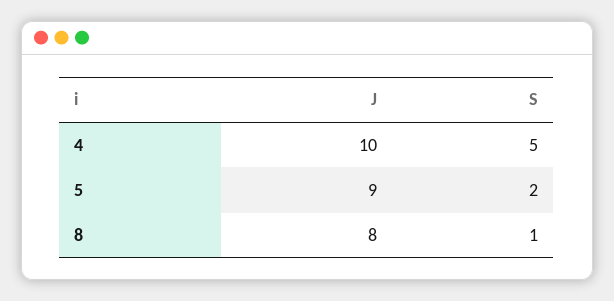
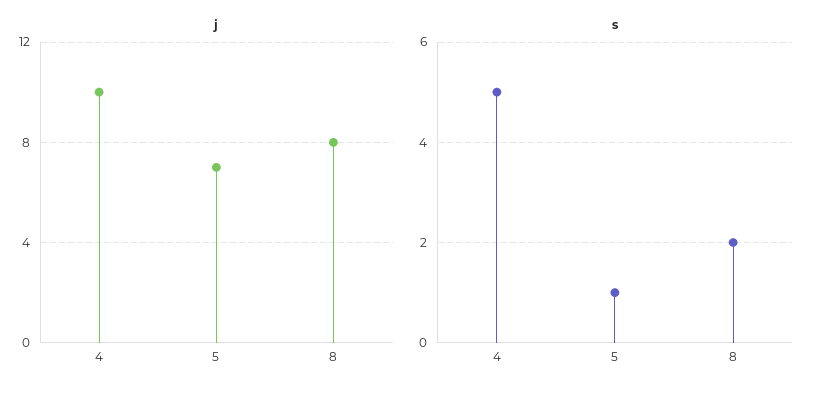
  {
    "J": {
      "4": 10,
-     "5": 9,
+     "5": 7,
      "8": 8
    },
    "S": {
      "4": 5,
-     "5": 2,
+     "5": 1,
-     "8": 1
+     "8": 2
    }
  }

